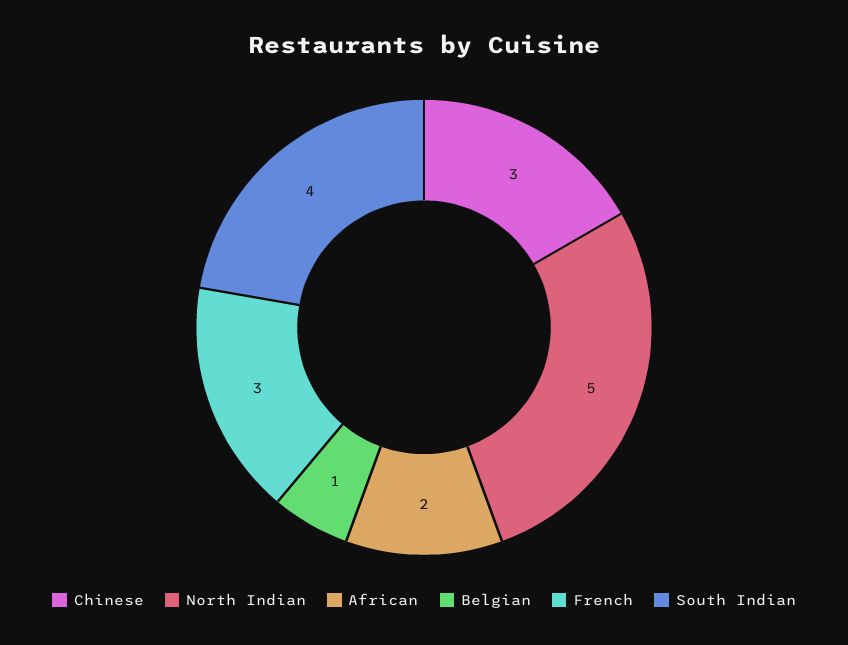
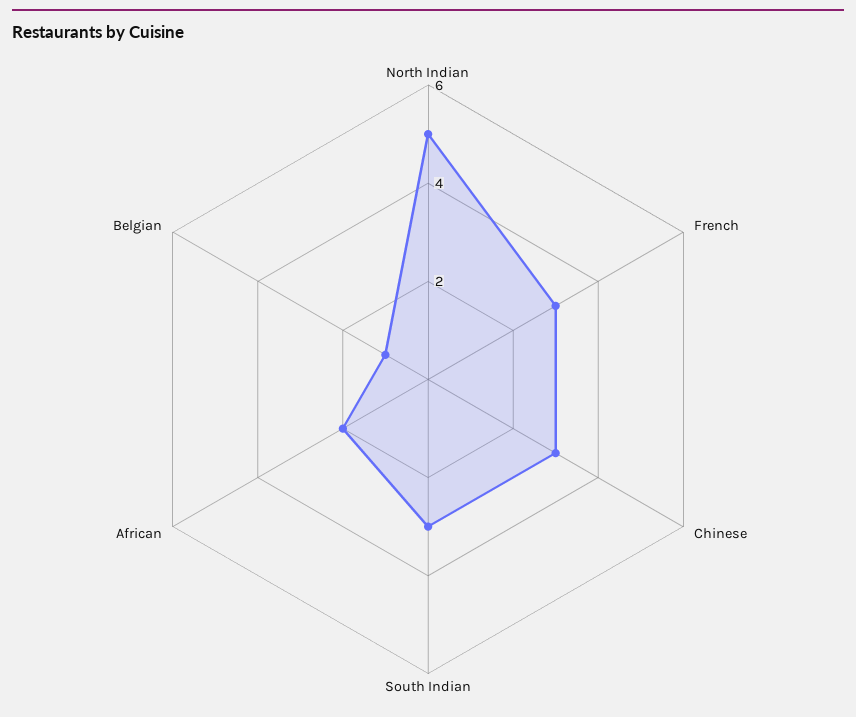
  {
    "Chinese": 3,
    "North Indian": 5,
    "African": 2,
    "Belgian": 1,
    "French": 3,
-   "South Indian": 4
+   "South Indian": 3
  }

